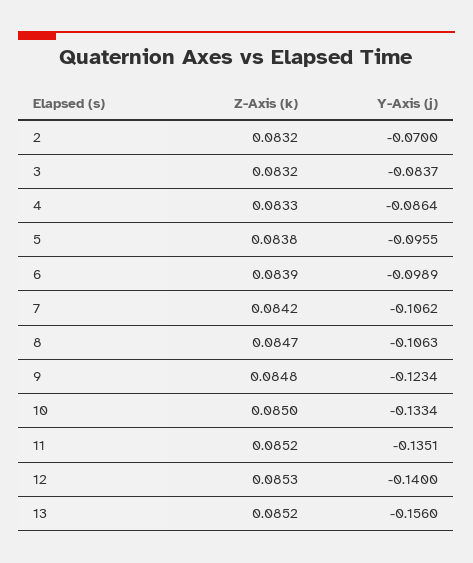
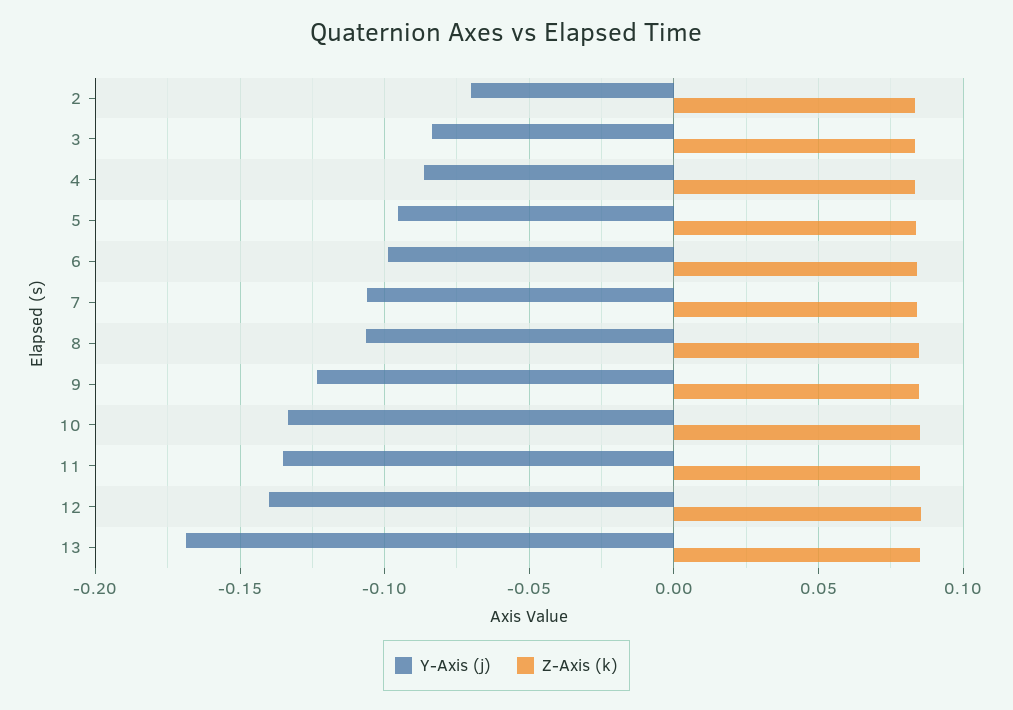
  {
    "Z-Axis (k)": {
      "2": 0.0832,
      "3": 0.0832,
      "4": 0.0833,
      "5": 0.0838,
      "6": 0.0839,
      "7": 0.0842,
      "8": 0.0847,
      "9": 0.0848,
      "10": 0.085,
      "11": 0.0852,
      "12": 0.0853,
      "13": 0.0852
    },
    "Y-Axis (j)": {
      "2": -0.07,
      "3": -0.0837,
      "4": -0.0864,
      "5": -0.0955,
      "6": -0.0989,
      "7": -0.1062,
      "8": -0.1063,
      "9": -0.1234,
      "10": -0.1334,
      "11": -0.1351,
      "12": -0.14,
-     "13": -0.156
+     "13": -0.17
    }
  }

